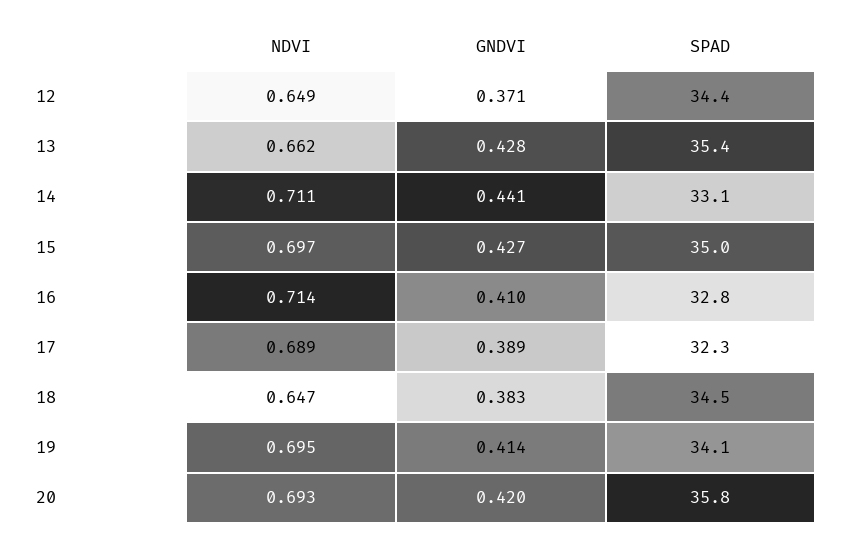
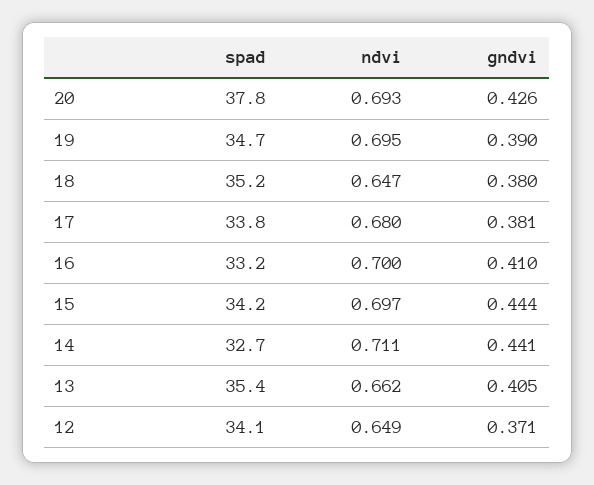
  {
    "NDVI": {
      "12": 0.649,
      "13": 0.662,
      "14": 0.711,
      "15": 0.697,
-     "16": 0.714,
+     "16": 0.7,
-     "17": 0.689,
+     "17": 0.68,
      "18": 0.647,
      "19": 0.695,
      "20": 0.693
    },
    "GNDVI": {
      "12": 0.371,
-     "13": 0.428,
+     "13": 0.405,
      "14": 0.441,
-     "15": 0.427,
+     "15": 0.444,
      "16": 0.41,
-     "17": 0.389,
+     "17": 0.381,
-     "18": 0.383,
+     "18": 0.38,
-     "19": 0.414,
+     "19": 0.39,
-     "20": 0.42
+     "20": 0.426
    },
    "SPAD": {
-     "12": 34.4,
+     "12": 34.1,
      "13": 35.4,
-     "14": 33.1,
+     "14": 32.7,
-     "15": 35,
+     "15": 34.2,
-     "16": 32.8,
+     "16": 33.2,
-     "17": 32.3,
+     "17": 33.8,
-     "18": 34.5,
+     "18": 35.2,
-     "19": 34.1,
+     "19": 34.7,
-     "20": 35.8
+     "20": 37.8
    }
  }

